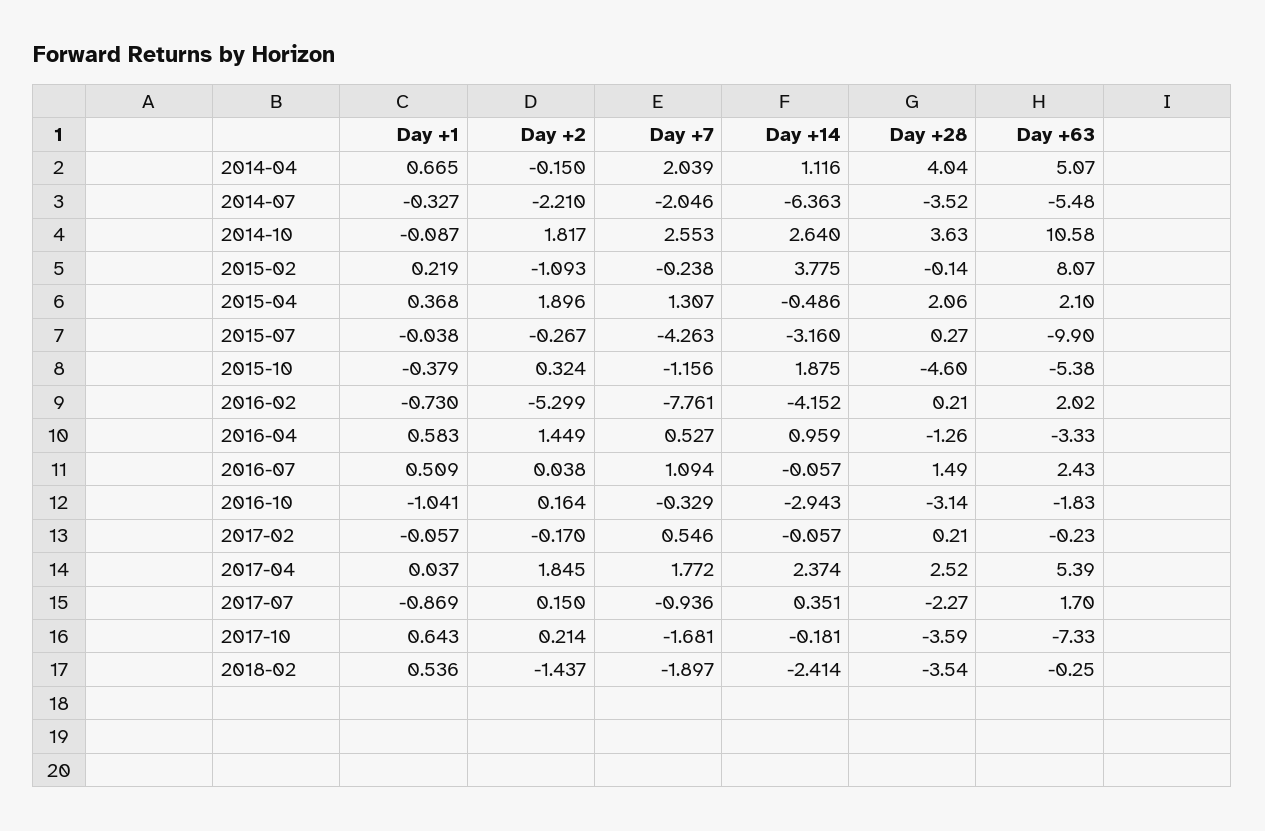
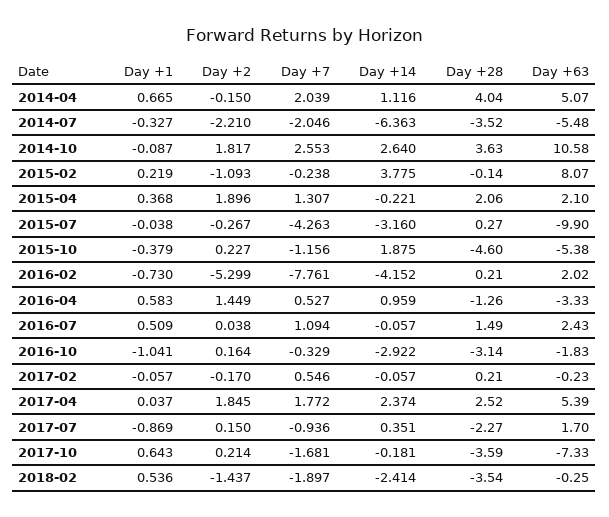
  {
    "Day +1": {
      "2014-04": 0.665,
      "2014-07": -0.327,
      "2014-10": -0.087,
      "2015-02": 0.219,
      "2015-04": 0.368,
      "2015-07": -0.038,
      "2015-10": -0.379,
      "2016-02": -0.73,
      "2016-04": 0.583,
      "2016-07": 0.509,
      "2016-10": -1.041,
      "2017-02": -0.057,
      "2017-04": 0.037,
      "2017-07": -0.869,
      "2017-10": 0.643,
      "2018-02": 0.536
    },
    "Day +2": {
      "2014-04": -0.15,
      "2014-07": -2.21,
      "2014-10": 1.817,
      "2015-02": -1.093,
      "2015-04": 1.896,
      "2015-07": -0.267,
-     "2015-10": 0.324,
+     "2015-10": 0.227,
      "2016-02": -5.299,
      "2016-04": 1.449,
      "2016-07": 0.038,
      "2016-10": 0.164,
      "2017-02": -0.17,
      "2017-04": 1.845,
      "2017-07": 0.15,
      "2017-10": 0.214,
      "2018-02": -1.437
    },
    "Day +7": {
      "2014-04": 2.039,
      "2014-07": -2.046,
      "2014-10": 2.553,
      "2015-02": -0.238,
      "2015-04": 1.307,
      "2015-07": -4.263,
      "2015-10": -1.156,
      "2016-02": -7.761,
      "2016-04": 0.527,
      "2016-07": 1.094,
      "2016-10": -0.329,
      "2017-02": 0.546,
      "2017-04": 1.772,
      "2017-07": -0.936,
      "2017-10": -1.681,
      "2018-02": -1.897
    },
    "Day +14": {
      "2014-04": 1.116,
      "2014-07": -6.363,
      "2014-10": 2.64,
      "2015-02": 3.775,
-     "2015-04": -0.486,
+     "2015-04": -0.221,
      "2015-07": -3.16,
      "2015-10": 1.875,
      "2016-02": -4.152,
      "2016-04": 0.959,
      "2016-07": -0.057,
-     "2016-10": -2.943,
+     "2016-10": -2.922,
      "2017-02": -0.057,
      "2017-04": 2.374,
      "2017-07": 0.351,
      "2017-10": -0.181,
      "2018-02": -2.414
    },
    "Day +28": {
      "2014-04": 4.04,
      "2014-07": -3.52,
      "2014-10": 3.63,
      "2015-02": -0.14,
      "2015-04": 2.06,
      "2015-07": 0.27,
      "2015-10": -4.6,
      "2016-02": 0.21,
      "2016-04": -1.26,
      "2016-07": 1.49,
      "2016-10": -3.14,
      "2017-02": 0.21,
      "2017-04": 2.52,
      "2017-07": -2.27,
      "2017-10": -3.59,
      "2018-02": -3.54
    },
    "Day +63": {
      "2014-04": 5.07,
      "2014-07": -5.48,
      "2014-10": 10.58,
      "2015-02": 8.07,
      "2015-04": 2.1,
      "2015-07": -9.9,
      "2015-10": -5.38,
      "2016-02": 2.02,
      "2016-04": -3.33,
      "2016-07": 2.43,
      "2016-10": -1.83,
      "2017-02": -0.23,
      "2017-04": 5.39,
      "2017-07": 1.7,
      "2017-10": -7.33,
      "2018-02": -0.25
    }
  }

